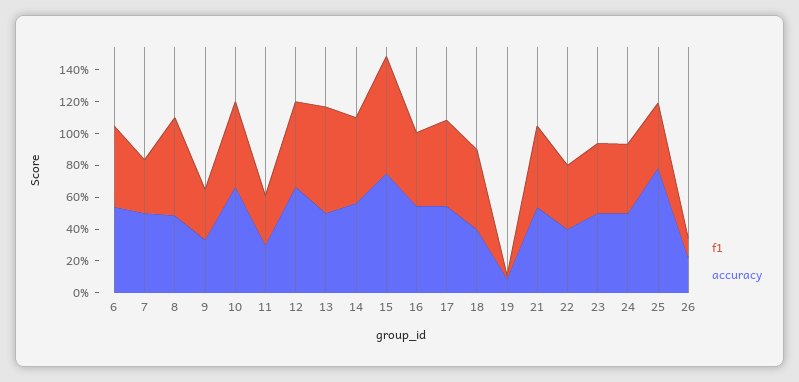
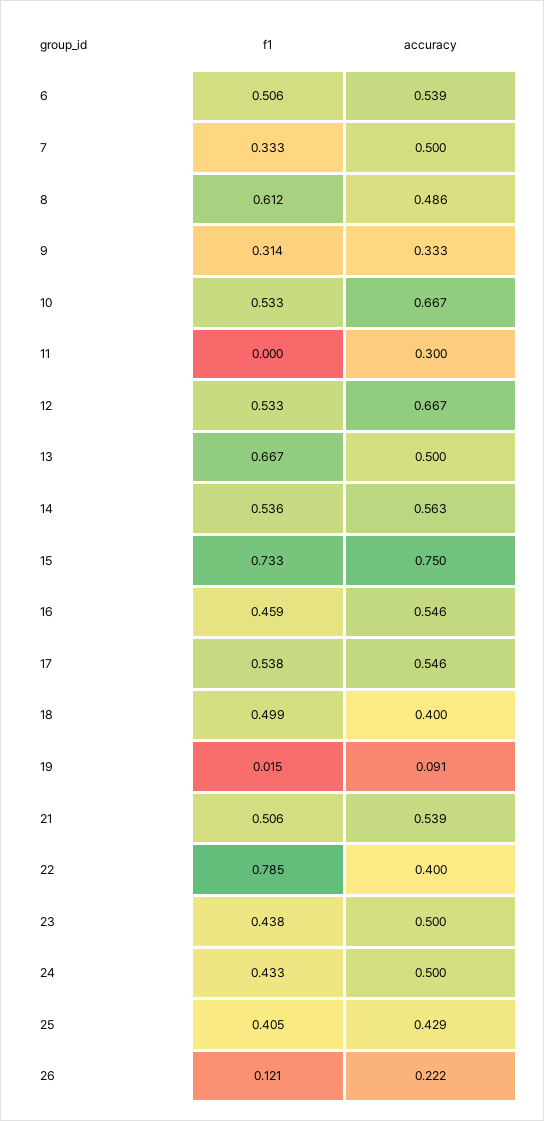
  {
    "f1": {
      "6": 0.506,
      "7": 0.333,
      "8": 0.612,
      "9": 0.314,
      "10": 0.533,
-     "11": 0.3,
+     "11": 0,
      "12": 0.533,
      "13": 0.667,
      "14": 0.536,
      "15": 0.733,
      "16": 0.459,
      "17": 0.538,
      "18": 0.499,
      "19": 0.015,
      "21": 0.506,
-     "22": 0.4,
+     "22": 0.785,
      "23": 0.438,
      "24": 0.433,
      "25": 0.405,
      "26": 0.121
    },
    "accuracy": {
      "6": 0.539,
      "7": 0.5,
      "8": 0.486,
      "9": 0.333,
      "10": 0.667,
      "11": 0.3,
      "12": 0.667,
      "13": 0.5,
      "14": 0.563,
      "15": 0.75,
      "16": 0.546,
      "17": 0.546,
      "18": 0.4,
      "19": 0.091,
      "21": 0.539,
      "22": 0.4,
      "23": 0.5,
      "24": 0.5,
-     "25": 0.8,
+     "25": 0.429,
      "26": 0.222
    }
  }

